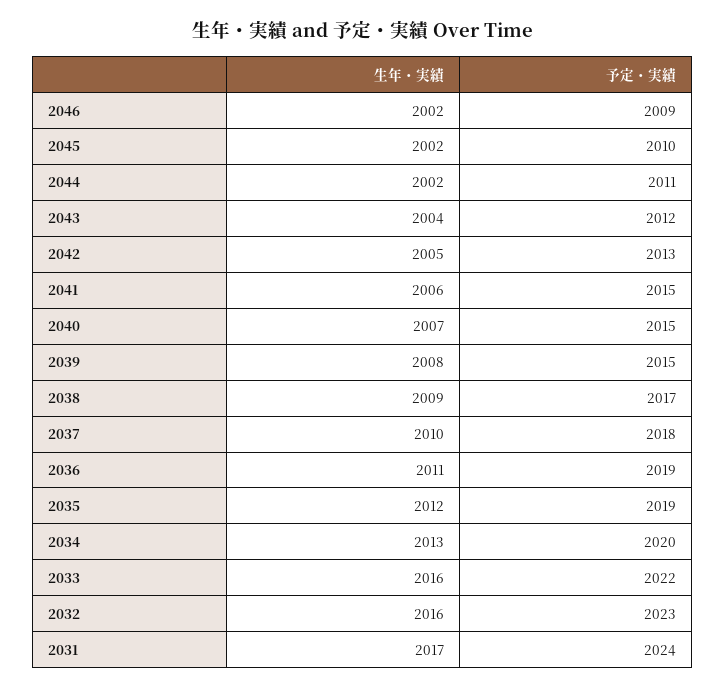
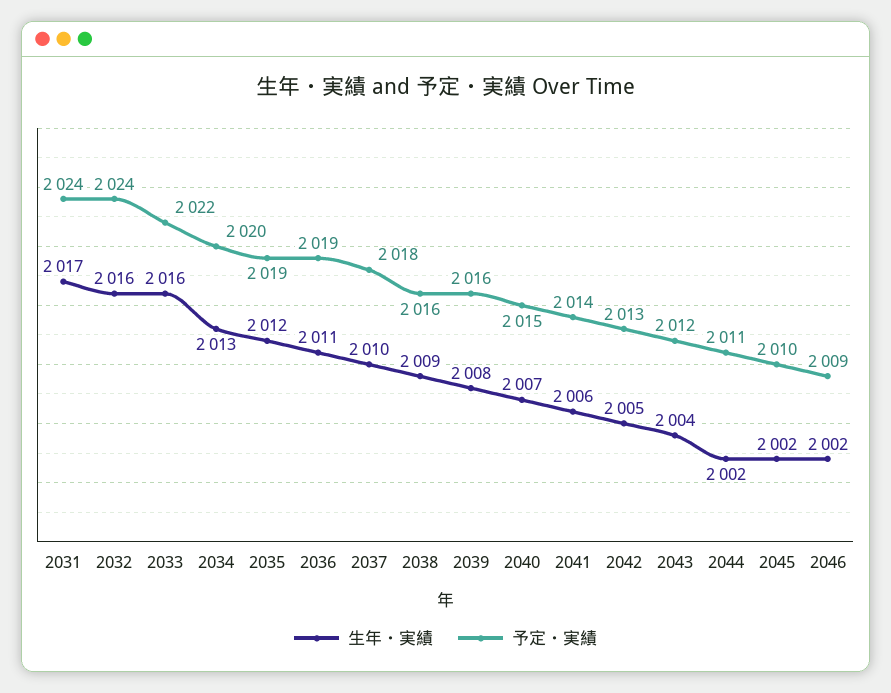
  {
    "生年・実績": {
      "2046": 2002,
      "2045": 2002,
      "2044": 2002,
      "2043": 2004,
      "2042": 2005,
      "2041": 2006,
      "2040": 2007,
      "2039": 2008,
      "2038": 2009,
      "2037": 2010,
      "2036": 2011,
      "2035": 2012,
      "2034": 2013,
      "2033": 2016,
      "2032": 2016,
      "2031": 2017
    },
    "予定・実績": {
      "2046": 2009,
      "2045": 2010,
      "2044": 2011,
      "2043": 2012,
      "2042": 2013,
-     "2041": 2015,
+     "2041": 2014,
      "2040": 2015,
-     "2039": 2015,
+     "2039": 2016,
-     "2038": 2017,
+     "2038": 2016,
      "2037": 2018,
      "2036": 2019,
      "2035": 2019,
      "2034": 2020,
      "2033": 2022,
-     "2032": 2023,
+     "2032": 2024,
      "2031": 2024
    }
  }

